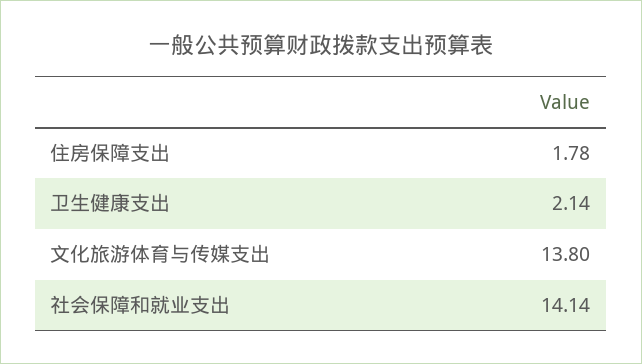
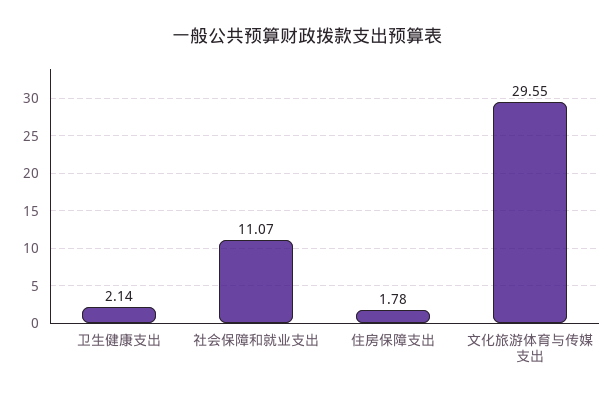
  {
    "住房保障支出": 1.78,
    "卫生健康支出": 2.14,
-   "文化旅游体育与传媒支出": 13.8,
+   "文化旅游体育与传媒支出": 29.55,
-   "社会保障和就业支出": 14.14
+   "社会保障和就业支出": 11.07
  }

